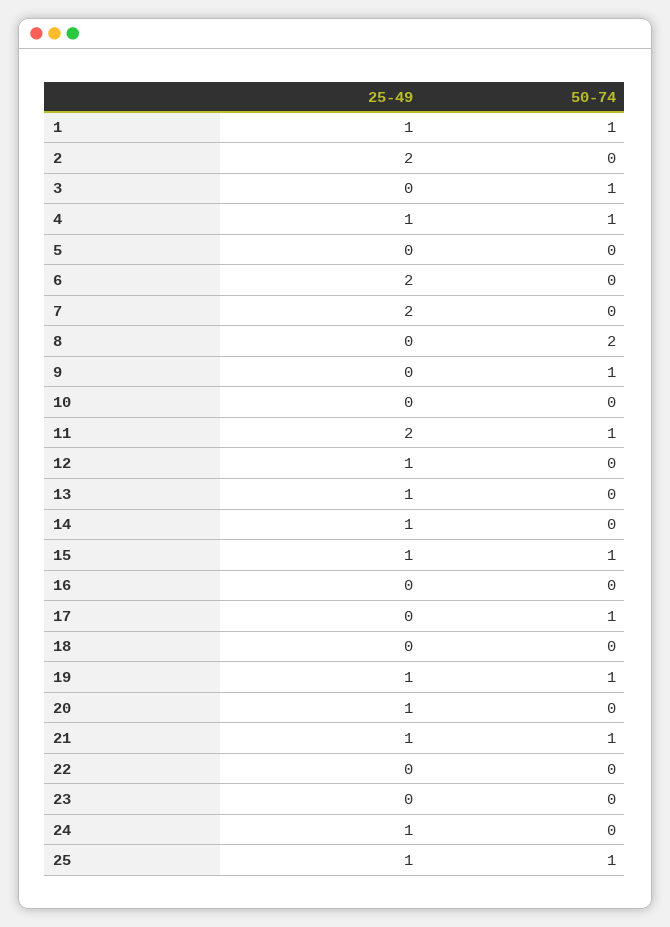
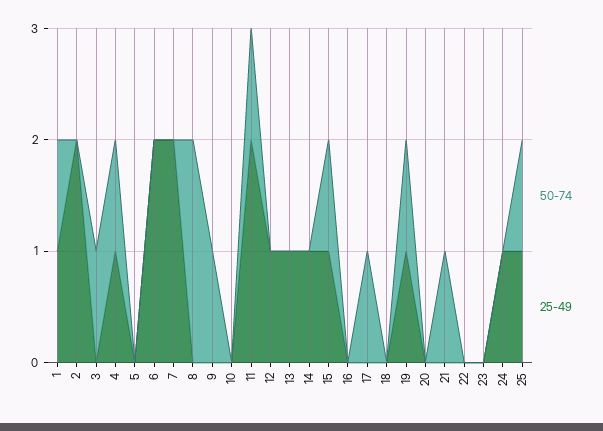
  {
    "25-49": {
      "1": 1,
      "2": 2,
      "3": 0,
      "4": 1,
      "5": 0,
      "6": 2,
      "7": 2,
      "8": 0,
      "9": 0,
      "10": 0,
      "11": 2,
      "12": 1,
      "13": 1,
      "14": 1,
      "15": 1,
      "16": 0,
      "17": 0,
      "18": 0,
      "19": 1,
-     "20": 1,
+     "20": 0,
-     "21": 1,
+     "21": 0,
      "22": 0,
      "23": 0,
      "24": 1,
      "25": 1
    },
    "50-74": {
      "1": 1,
      "2": 0,
      "3": 1,
      "4": 1,
      "5": 0,
      "6": 0,
      "7": 0,
      "8": 2,
      "9": 1,
      "10": 0,
      "11": 1,
      "12": 0,
      "13": 0,
      "14": 0,
      "15": 1,
      "16": 0,
      "17": 1,
      "18": 0,
      "19": 1,
      "20": 0,
      "21": 1,
      "22": 0,
      "23": 0,
      "24": 0,
      "25": 1
    }
  }

